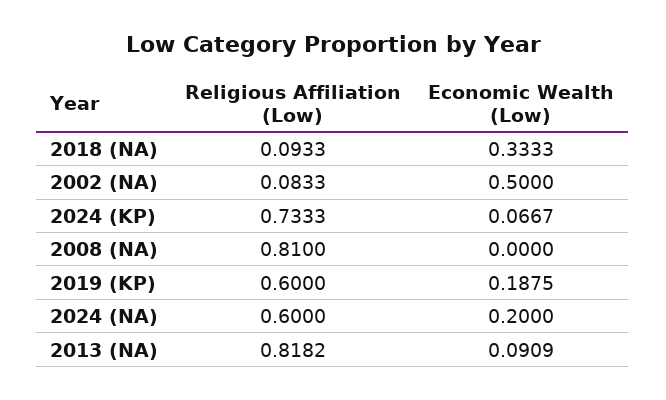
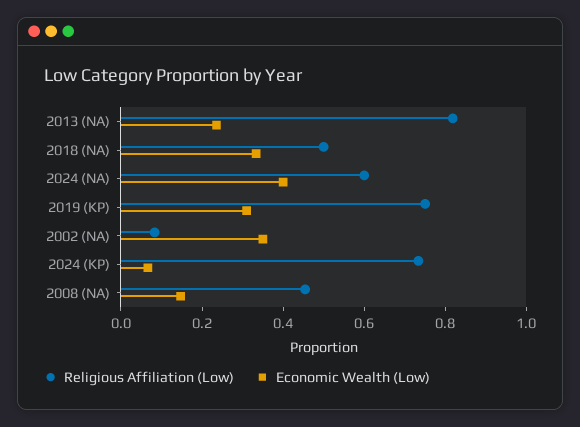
  {
    "Religious Affiliation (Low)": {
-     "2018 (NA)": 0.0933,
+     "2018 (NA)": 0.5,
      "2002 (NA)": 0.0833,
      "2024 (KP)": 0.7333,
-     "2008 (NA)": 0.81,
+     "2008 (NA)": 0.45,
-     "2019 (KP)": 0.6,
+     "2019 (KP)": 0.75,
      "2024 (NA)": 0.6,
      "2013 (NA)": 0.8182
    },
    "Economic Wealth (Low)": {
      "2018 (NA)": 0.3333,
-     "2002 (NA)": 0.5,
+     "2002 (NA)": 0.35,
      "2024 (KP)": 0.0667,
-     "2008 (NA)": 0,
+     "2008 (NA)": 0.15,
-     "2019 (KP)": 0.1875,
+     "2019 (KP)": 0.3,
-     "2024 (NA)": 0.2,
+     "2024 (NA)": 0.4,
-     "2013 (NA)": 0.0909
+     "2013 (NA)": 0.25
    }
  }

